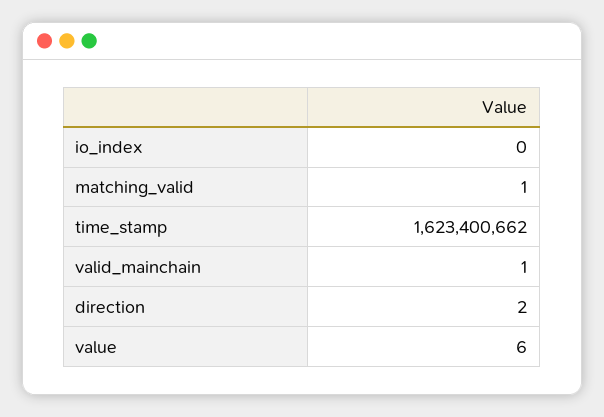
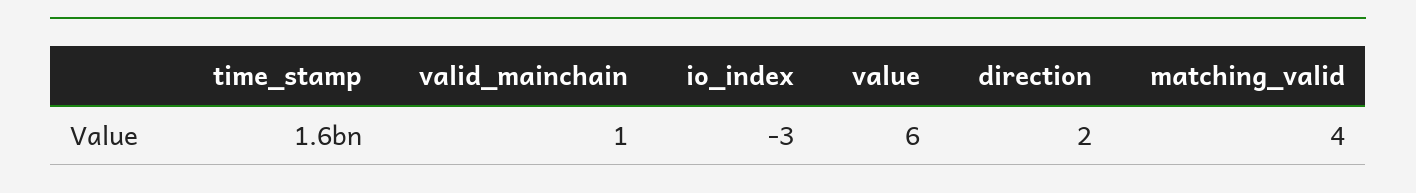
  {
-   "io_index": 0,
+   "io_index": -3,
-   "matching_valid": 1,
+   "matching_valid": 4,
    "time_stamp": 1623400662,
    "valid_mainchain": 1,
    "direction": 2,
    "value": 6
  }

